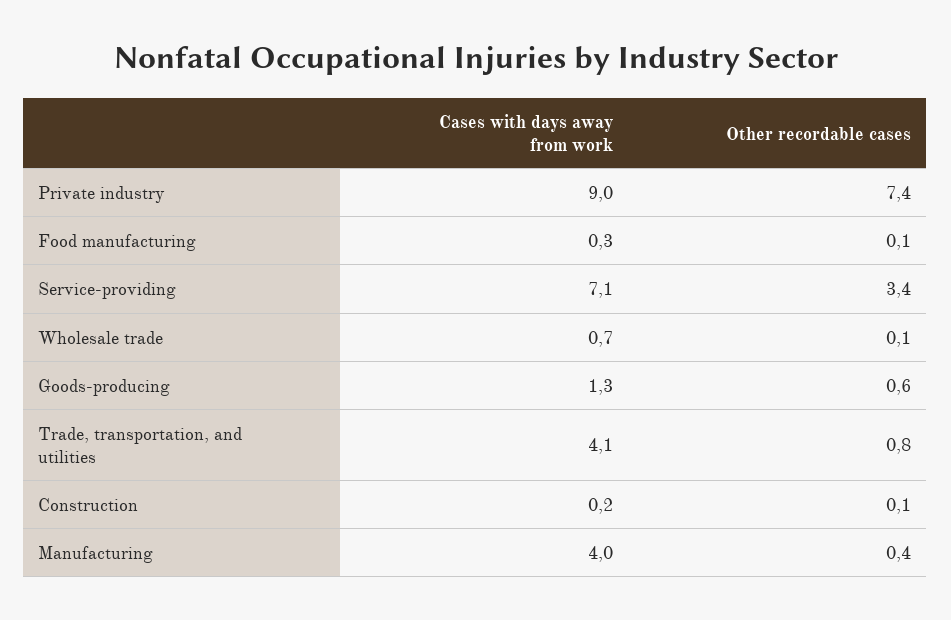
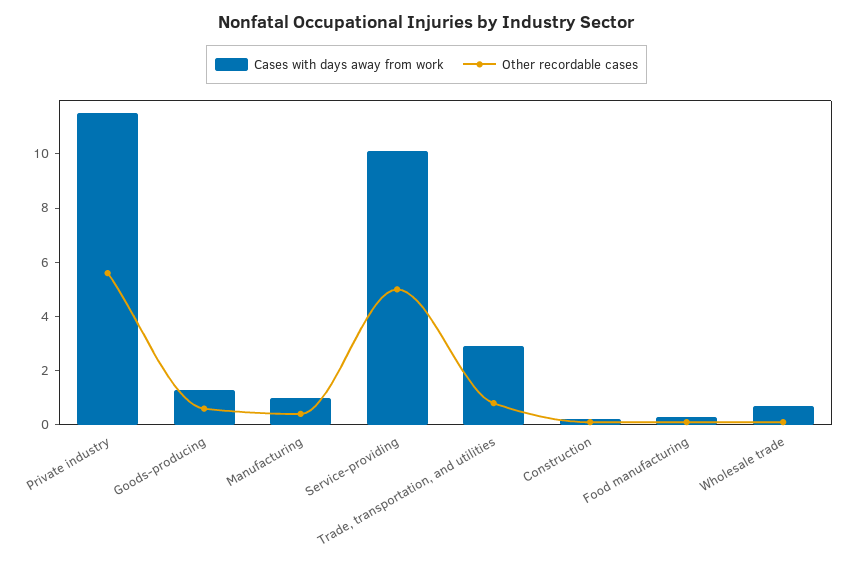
  {
    "Cases with days away from work": {
-     "Private industry": 9,
+     "Private industry": 11.5,
      "Food manufacturing": 0.3,
-     "Service-providing": 7.1,
+     "Service-providing": 10,
      "Wholesale trade": 0.7,
      "Goods-producing": 1.3,
-     "Trade, transportation, and utilities": 4.1,
+     "Trade, transportation, and utilities": 3,
      "Construction": 0.2,
-     "Manufacturing": 4
+     "Manufacturing": 1
    },
    "Other recordable cases": {
-     "Private industry": 7.4,
+     "Private industry": 5.5,
      "Food manufacturing": 0.1,
-     "Service-providing": 3.4,
+     "Service-providing": 5,
      "Wholesale trade": 0.1,
      "Goods-producing": 0.6,
      "Trade, transportation, and utilities": 0.8,
      "Construction": 0.1,
      "Manufacturing": 0.4
    }
  }

